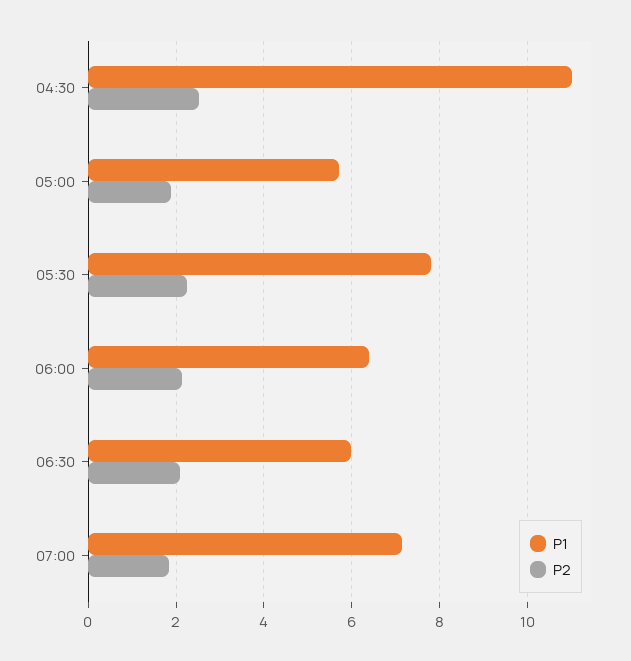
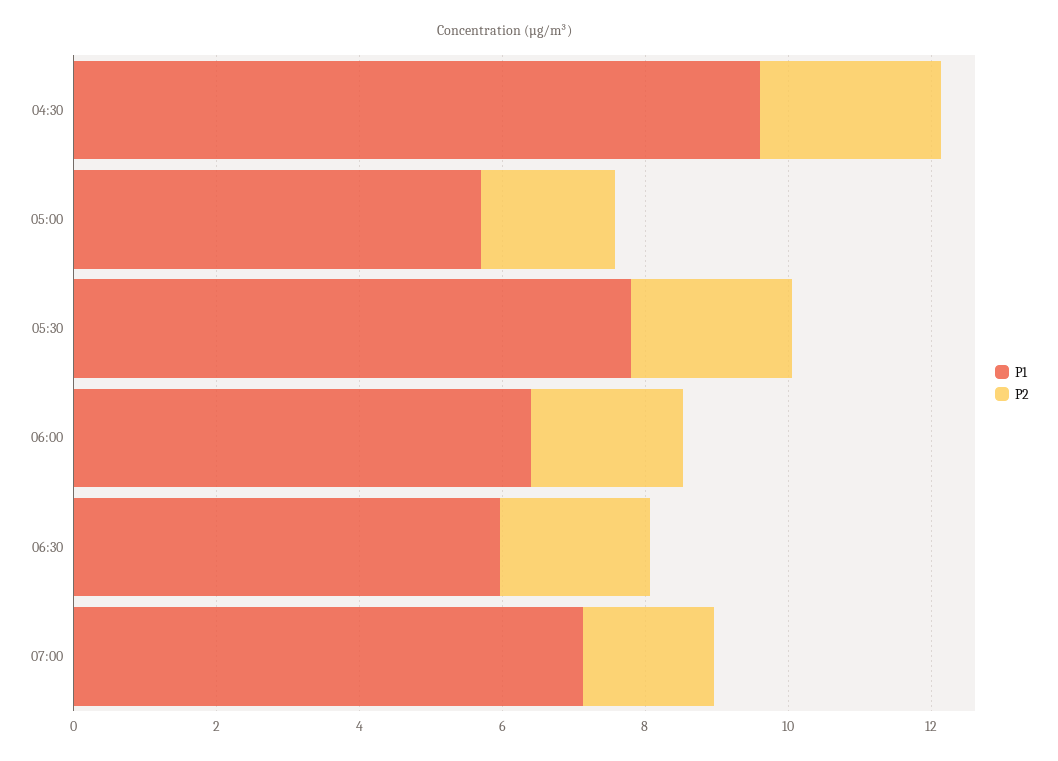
  {
    "P1": {
-     "04:30": 11,
+     "04:30": 9.5,
      "05:00": 5.8,
      "05:30": 7.8,
      "06:00": 6.4,
      "06:30": 6,
      "07:00": 7.2
    },
    "P2": {
      "04:30": 2.6,
      "05:00": 1.8,
      "05:30": 2.2,
      "06:00": 2.2,
      "06:30": 2.2,
      "07:00": 1.8
    }
  }

